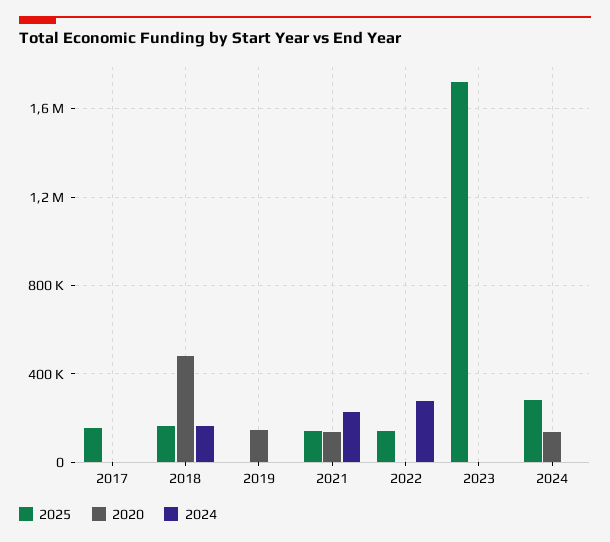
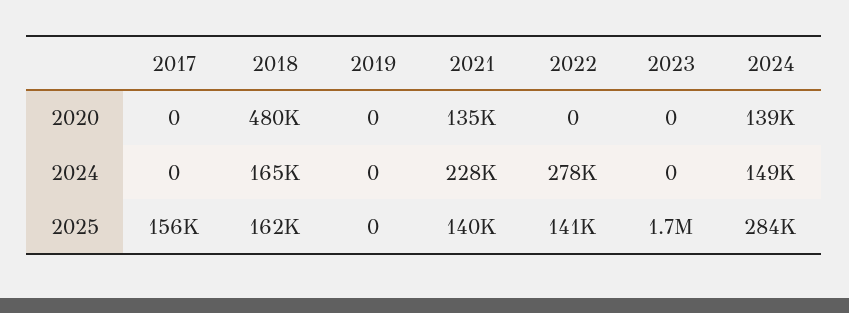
  {
    "2025": {
      "2017": 156000,
      "2018": 162000,
      "2019": 0,
      "2021": 140000,
      "2022": 141000,
      "2023": 1700000,
      "2024": 284000
    },
    "2020": {
      "2017": 0,
      "2018": 480000,
-     "2019": 150000,
+     "2019": 0,
      "2021": 135000,
      "2022": 0,
      "2023": 0,
      "2024": 139000
    },
    "2024": {
      "2017": 0,
      "2018": 165000,
      "2019": 0,
      "2021": 228000,
      "2022": 278000,
      "2023": 0,
-     "2024": 0
+     "2024": 149000
    }
  }

